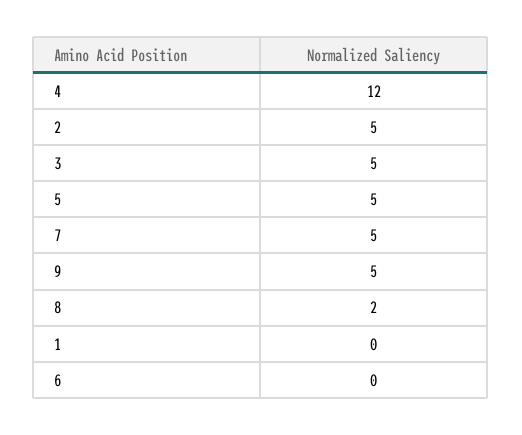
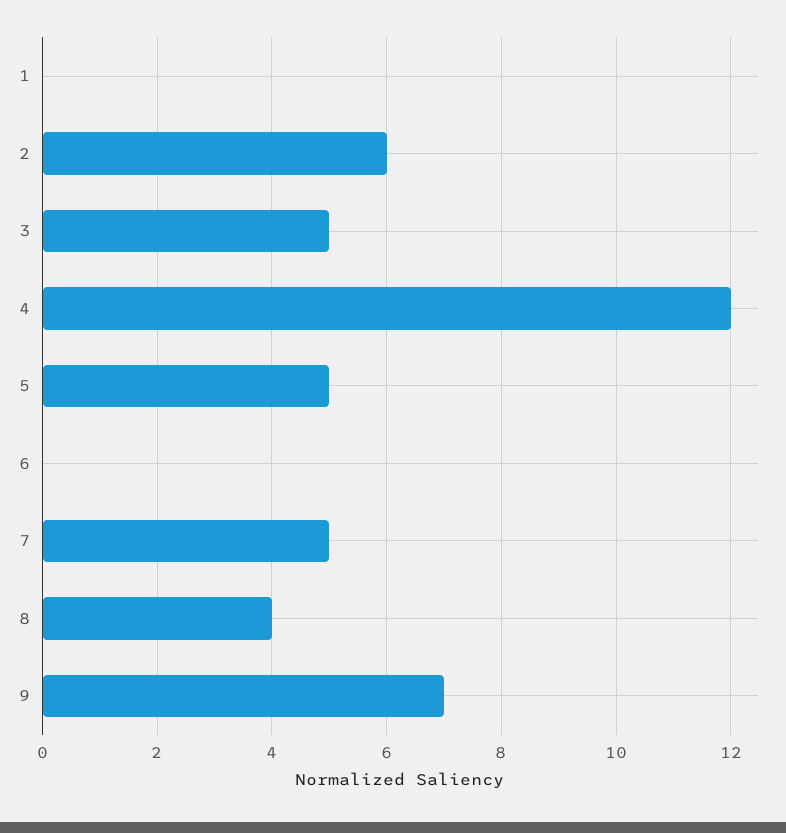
  {
    "4": 12,
-   "2": 5,
+   "2": 6,
    "3": 5,
    "5": 5,
    "7": 5,
-   "9": 5,
+   "9": 7,
-   "8": 2,
+   "8": 4,
    "1": 0,
    "6": 0
  }

